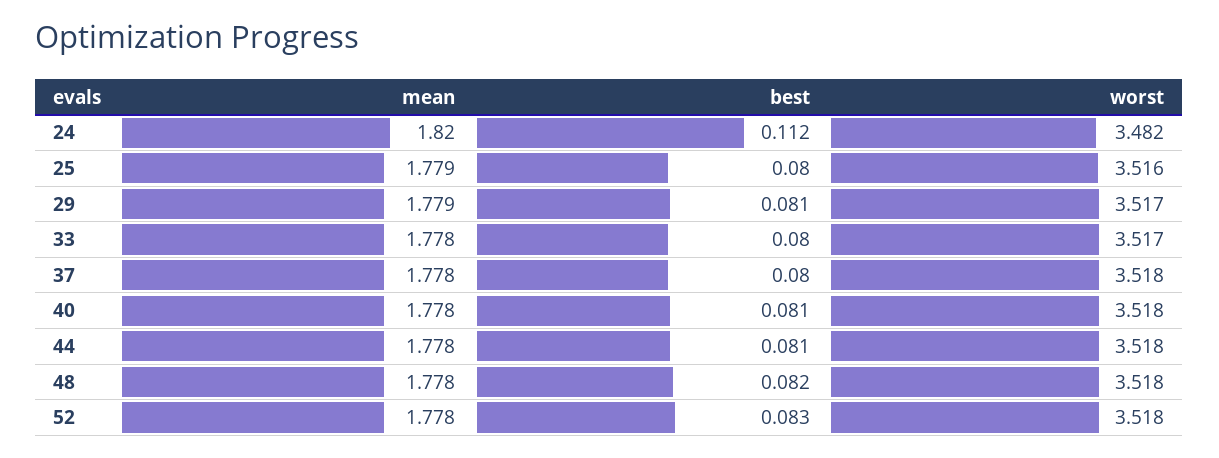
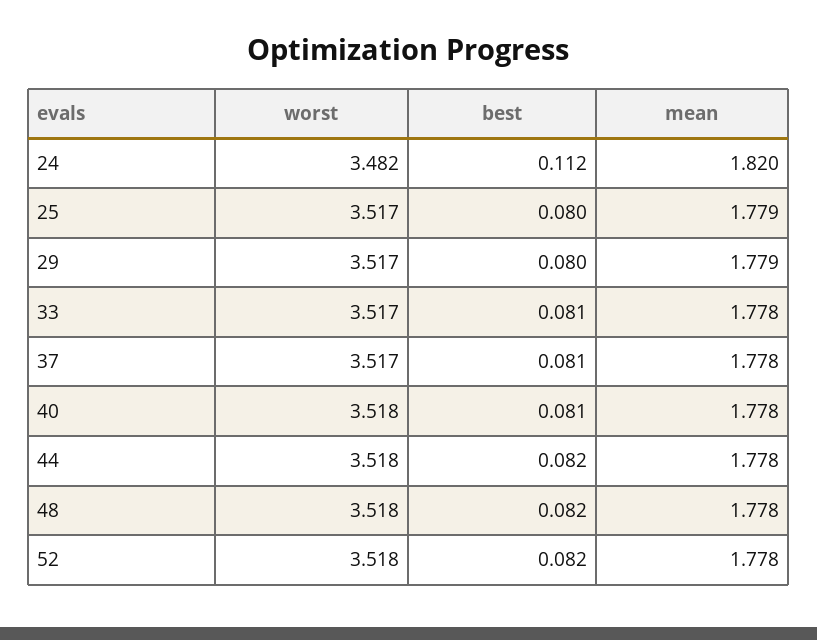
  {
    "mean": {
      "24": 1.82,
      "25": 1.779,
      "29": 1.779,
      "33": 1.778,
      "37": 1.778,
      "40": 1.778,
      "44": 1.778,
      "48": 1.778,
      "52": 1.778
    },
    "best": {
      "24": 0.112,
      "25": 0.08,
-     "29": 0.081,
+     "29": 0.08,
-     "33": 0.08,
+     "33": 0.081,
-     "37": 0.08,
+     "37": 0.081,
      "40": 0.081,
-     "44": 0.081,
+     "44": 0.082,
      "48": 0.082,
-     "52": 0.083
+     "52": 0.082
    },
    "worst": {
      "24": 3.482,
-     "25": 3.516,
+     "25": 3.517,
      "29": 3.517,
      "33": 3.517,
-     "37": 3.518,
+     "37": 3.517,
      "40": 3.518,
      "44": 3.518,
      "48": 3.518,
      "52": 3.518
    }
  }

